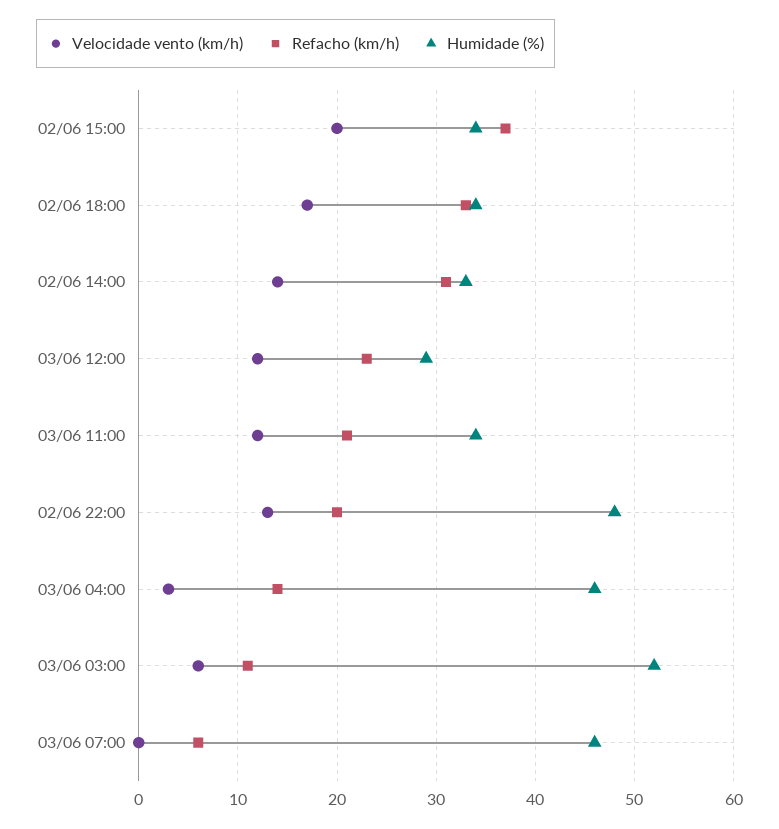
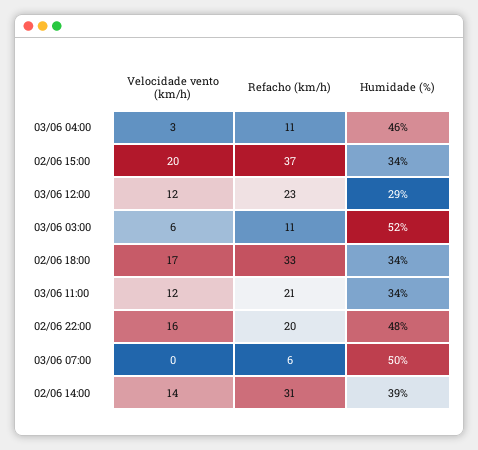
  {
    "Velocidade vento (km/h)": {
      "02/06 15:00": 20,
      "02/06 18:00": 17,
      "02/06 14:00": 14,
      "03/06 12:00": 12,
      "03/06 11:00": 12,
-     "02/06 22:00": 13,
+     "02/06 22:00": 16,
      "03/06 04:00": 3,
      "03/06 03:00": 6,
      "03/06 07:00": 0
    },
    "Refacho (km/h)": {
      "02/06 15:00": 37,
      "02/06 18:00": 33,
      "02/06 14:00": 31,
      "03/06 12:00": 23,
      "03/06 11:00": 21,
      "02/06 22:00": 20,
-     "03/06 04:00": 14,
+     "03/06 04:00": 11,
      "03/06 03:00": 11,
      "03/06 07:00": 6
    },
    "Humidade (%)": {
      "02/06 15:00": 34,
      "02/06 18:00": 34,
-     "02/06 14:00": 33,
+     "02/06 14:00": 39,
      "03/06 12:00": 29,
      "03/06 11:00": 34,
      "02/06 22:00": 48,
      "03/06 04:00": 46,
      "03/06 03:00": 52,
-     "03/06 07:00": 46
+     "03/06 07:00": 50
    }
  }

